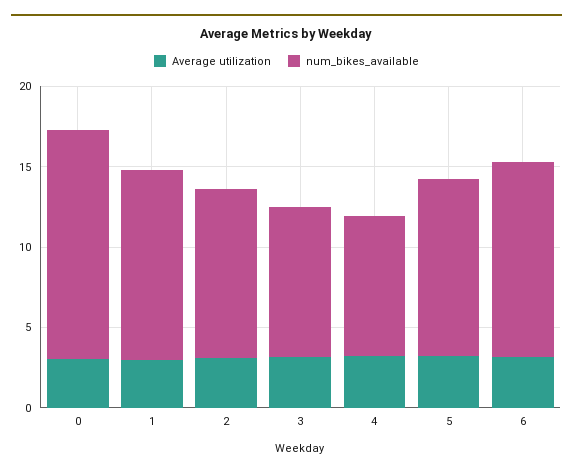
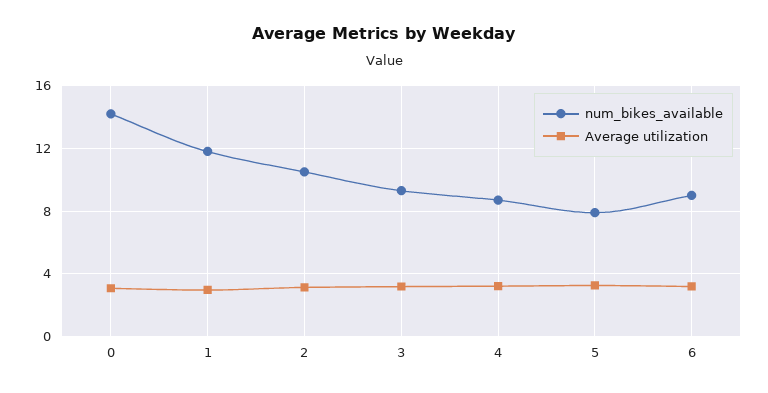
  {
    "Average utilization": {
      "0": 3,
      "1": 3,
      "2": 3,
      "3": 3,
      "4": 3,
      "5": 3.5,
      "6": 3
    },
    "num_bikes_available": {
      "0": 14,
      "1": 12,
      "2": 10.5,
      "3": 9.5,
      "4": 8.5,
-     "5": 11,
+     "5": 8,
-     "6": 12
+     "6": 9
    }
  }

